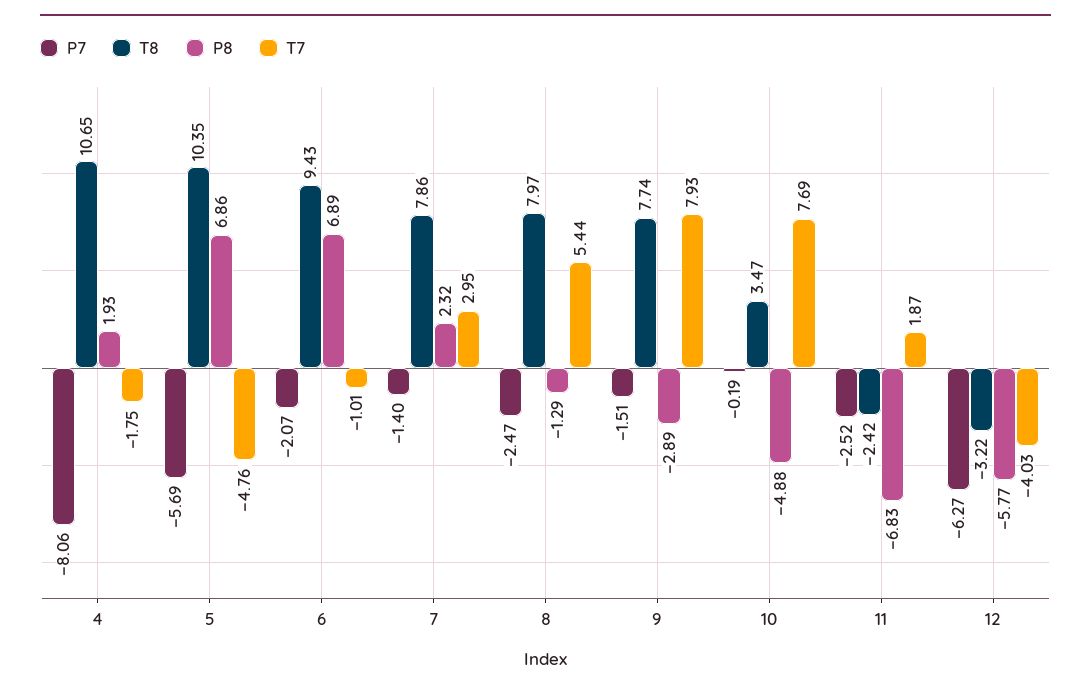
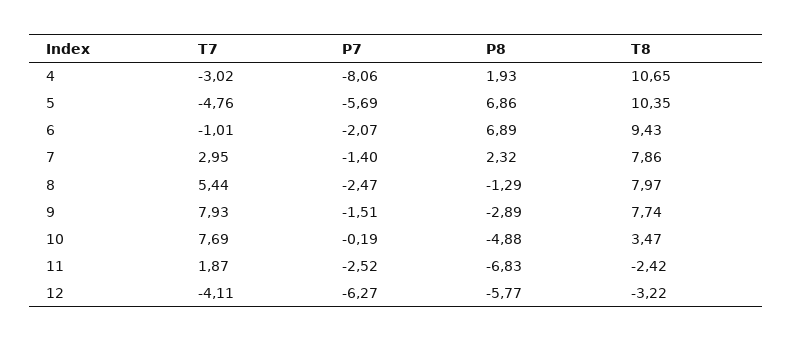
  {
    "P7": {
      "4": -8.06,
      "5": -5.69,
      "6": -2.07,
      "7": -1.4,
      "8": -2.47,
      "9": -1.51,
      "10": -0.19,
      "11": -2.52,
      "12": -6.27
    },
    "T8": {
      "4": 10.65,
      "5": 10.35,
      "6": 9.43,
      "7": 7.86,
      "8": 7.97,
      "9": 7.74,
      "10": 3.47,
      "11": -2.42,
      "12": -3.22
    },
    "P8": {
      "4": 1.93,
      "5": 6.86,
      "6": 6.89,
      "7": 2.32,
      "8": -1.29,
      "9": -2.89,
      "10": -4.88,
      "11": -6.83,
      "12": -5.77
    },
    "T7": {
-     "4": -1.75,
+     "4": -3.02,
      "5": -4.76,
      "6": -1.01,
      "7": 2.95,
      "8": 5.44,
      "9": 7.93,
      "10": 7.69,
      "11": 1.87,
-     "12": -4.03
+     "12": -4.11
    }
  }

